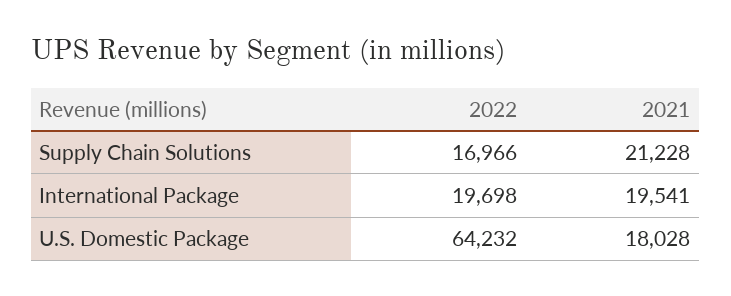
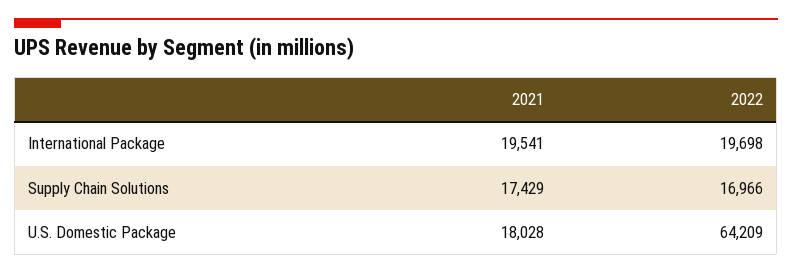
  {
    "2022": {
      "Supply Chain Solutions": 16966,
      "International Package": 19698,
-     "U.S. Domestic Package": 64232
+     "U.S. Domestic Package": 64209
    },
    "2021": {
-     "Supply Chain Solutions": 21228,
+     "Supply Chain Solutions": 17429,
      "International Package": 19541,
      "U.S. Domestic Package": 18028
    }
  }

